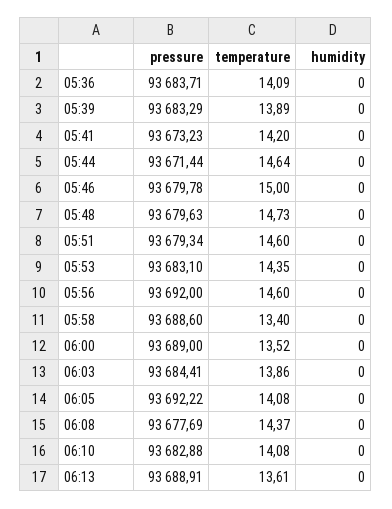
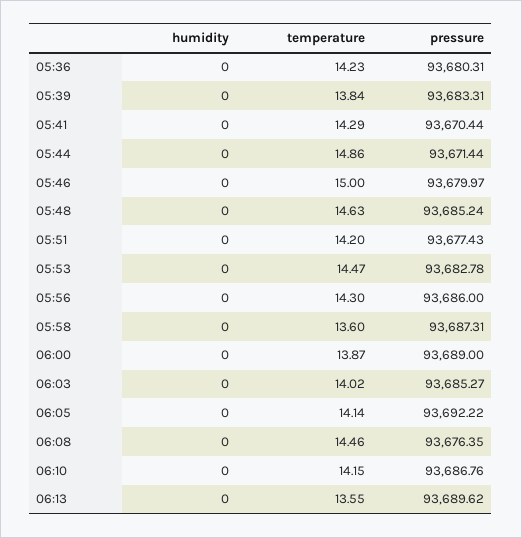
  {
    "pressure": {
-     "05:36": 93683.71,
+     "05:36": 93680.31,
-     "05:39": 93683.29,
+     "05:39": 93683.31,
-     "05:41": 93673.23,
+     "05:41": 93670.44,
      "05:44": 93671.44,
-     "05:46": 93679.78,
+     "05:46": 93679.97,
-     "05:48": 93679.63,
+     "05:48": 93685.24,
-     "05:51": 93679.34,
+     "05:51": 93677.43,
-     "05:53": 93683.1,
+     "05:53": 93682.78,
-     "05:56": 93692,
+     "05:56": 93686,
-     "05:58": 93688.6,
+     "05:58": 93687.31,
      "06:00": 93689,
-     "06:03": 93684.41,
+     "06:03": 93685.27,
      "06:05": 93692.22,
-     "06:08": 93677.69,
+     "06:08": 93676.35,
-     "06:10": 93682.88,
+     "06:10": 93686.76,
-     "06:13": 93688.91
+     "06:13": 93689.62
    },
    "temperature": {
-     "05:36": 14.09,
+     "05:36": 14.23,
-     "05:39": 13.89,
+     "05:39": 13.84,
-     "05:41": 14.2,
+     "05:41": 14.29,
-     "05:44": 14.64,
+     "05:44": 14.86,
      "05:46": 15,
-     "05:48": 14.73,
+     "05:48": 14.63,
-     "05:51": 14.6,
+     "05:51": 14.2,
-     "05:53": 14.35,
+     "05:53": 14.47,
-     "05:56": 14.6,
+     "05:56": 14.3,
-     "05:58": 13.4,
+     "05:58": 13.6,
-     "06:00": 13.52,
+     "06:00": 13.87,
-     "06:03": 13.86,
+     "06:03": 14.02,
-     "06:05": 14.08,
+     "06:05": 14.14,
-     "06:08": 14.37,
+     "06:08": 14.46,
-     "06:10": 14.08,
+     "06:10": 14.15,
-     "06:13": 13.61
+     "06:13": 13.55
    },
    "humidity": {
      "05:36": 0,
      "05:39": 0,
      "05:41": 0,
      "05:44": 0,
      "05:46": 0,
      "05:48": 0,
      "05:51": 0,
      "05:53": 0,
      "05:56": 0,
      "05:58": 0,
      "06:00": 0,
      "06:03": 0,
      "06:05": 0,
      "06:08": 0,
      "06:10": 0,
      "06:13": 0
    }
  }

